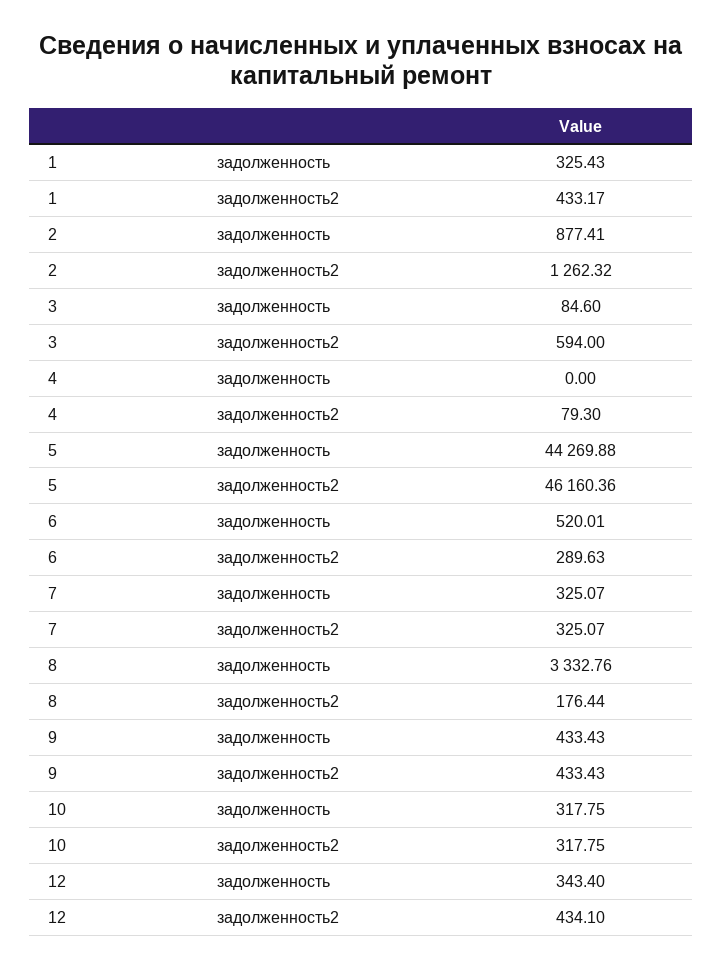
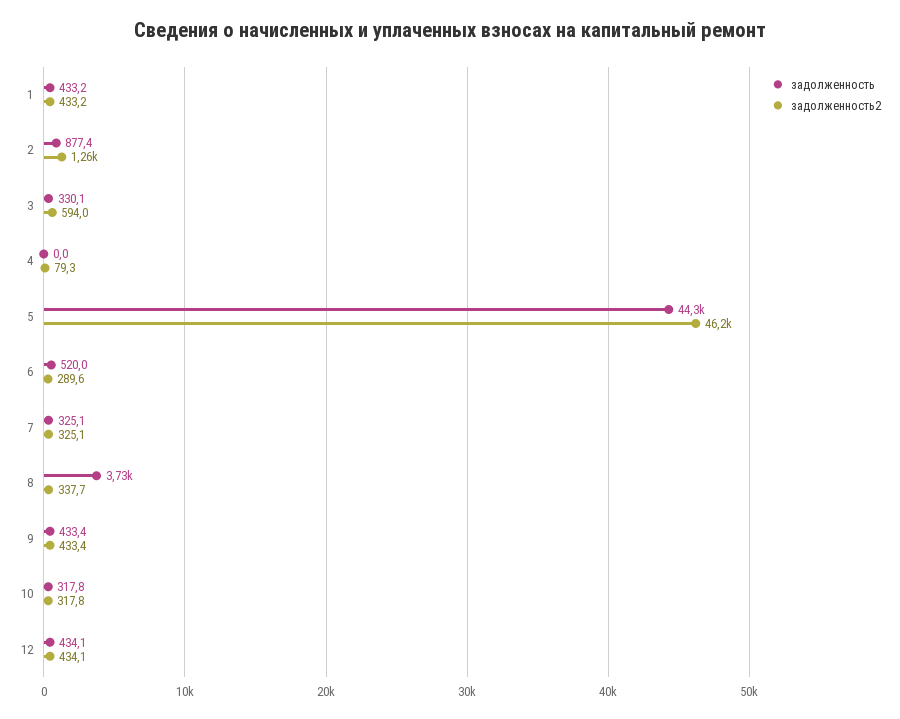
  {
    "задолженность": {
-     "1": 325.43,
+     "1": 433.2,
      "2": 877.41,
-     "3": 84.6,
+     "3": 330.1,
      "4": 0,
      "5": 44269.88,
      "6": 520.01,
      "7": 325.07,
-     "8": 3332.76,
+     "8": 3730,
      "9": 433.43,
      "10": 317.75,
-     "12": 343.4
+     "12": 434.1
    },
    "задолженность2": {
      "1": 433.17,
      "2": 1262.32,
      "3": 594,
      "4": 79.3,
      "5": 46160.36,
      "6": 289.63,
      "7": 325.07,
-     "8": 176.44,
+     "8": 337.7,
      "9": 433.43,
      "10": 317.75,
      "12": 434.1
    }
  }

